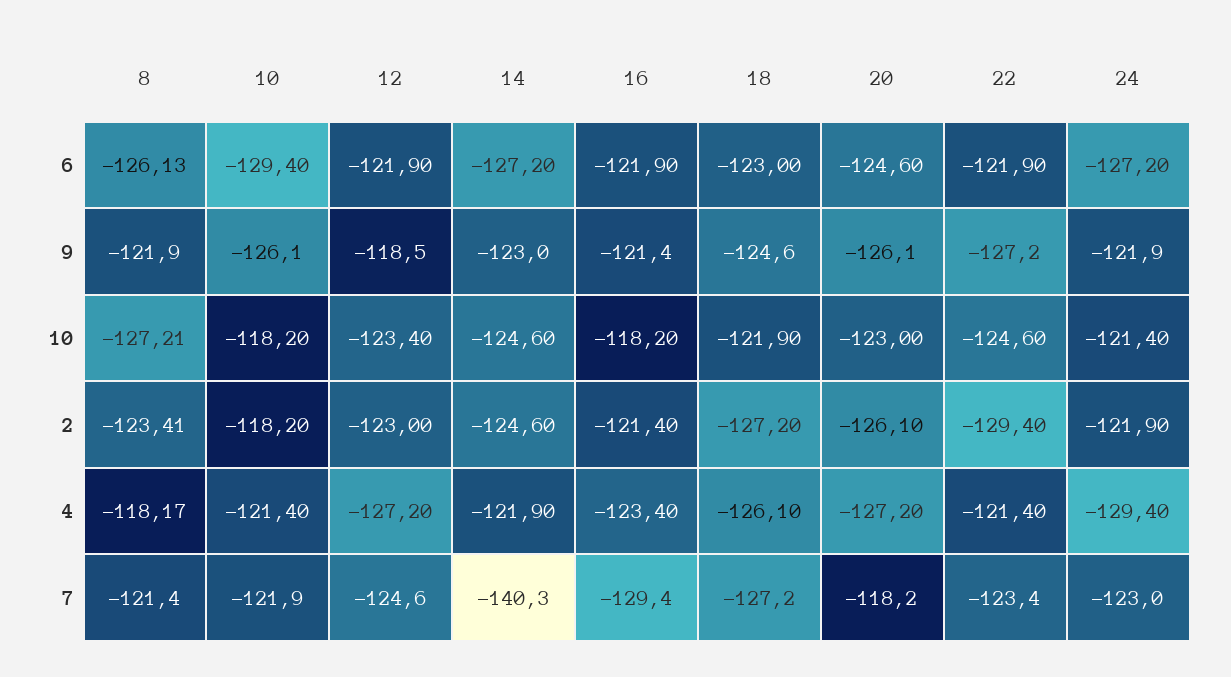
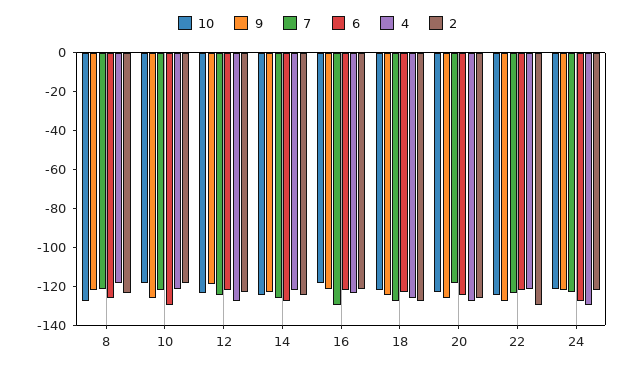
  {
    "6": {
      "8": -126.13,
      "10": -129.4,
      "12": -121.9,
      "14": -127.2,
      "16": -121.9,
      "18": -123,
      "20": -124.6,
      "22": -121.9,
      "24": -127.2
    },
    "9": {
      "8": -121.9,
      "10": -126.1,
      "12": -118.5,
      "14": -123,
      "16": -121.4,
      "18": -124.6,
      "20": -126.1,
      "22": -127.2,
      "24": -121.9
    },
    "10": {
      "8": -127.21,
      "10": -118.2,
      "12": -123.4,
      "14": -124.6,
      "16": -118.2,
      "18": -121.9,
      "20": -123,
      "22": -124.6,
      "24": -121.4
    },
    "2": {
      "8": -123.41,
      "10": -118.2,
      "12": -123,
      "14": -124.6,
      "16": -121.4,
      "18": -127.2,
      "20": -126.1,
      "22": -129.4,
      "24": -121.9
    },
    "4": {
      "8": -118.17,
      "10": -121.4,
      "12": -127.2,
      "14": -121.9,
      "16": -123.4,
      "18": -126.1,
      "20": -127.2,
      "22": -121.4,
      "24": -129.4
    },
    "7": {
      "8": -121.4,
      "10": -121.9,
      "12": -124.6,
-     "14": -140.3,
+     "14": -125,
      "16": -129.4,
      "18": -127.2,
      "20": -118.2,
      "22": -123.4,
      "24": -123
    }
  }

